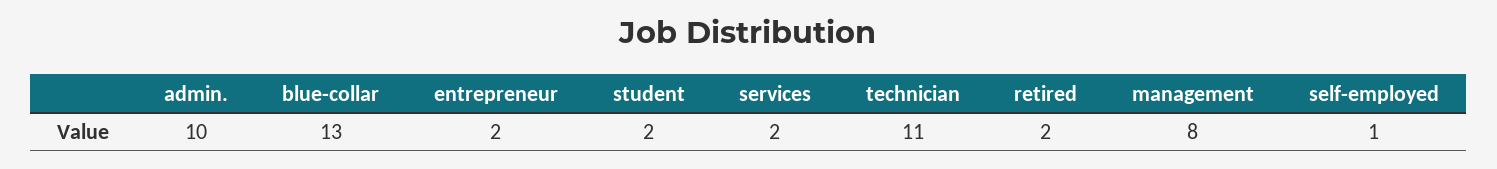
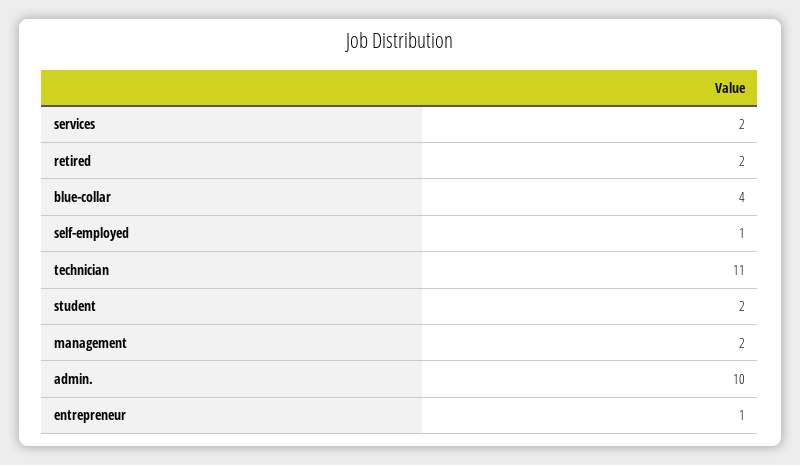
  {
    "admin.": 10,
-   "blue-collar": 13,
+   "blue-collar": 4,
-   "entrepreneur": 2,
+   "entrepreneur": 1,
    "student": 2,
    "services": 2,
    "technician": 11,
    "retired": 2,
-   "management": 8,
+   "management": 2,
    "self-employed": 1
  }

